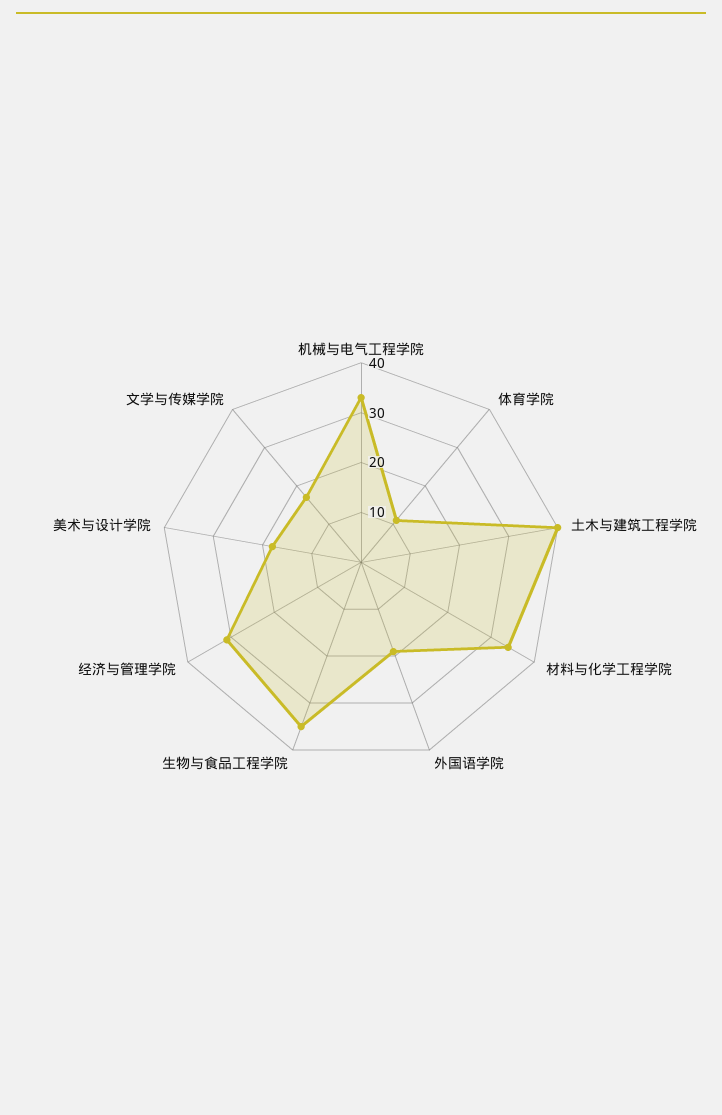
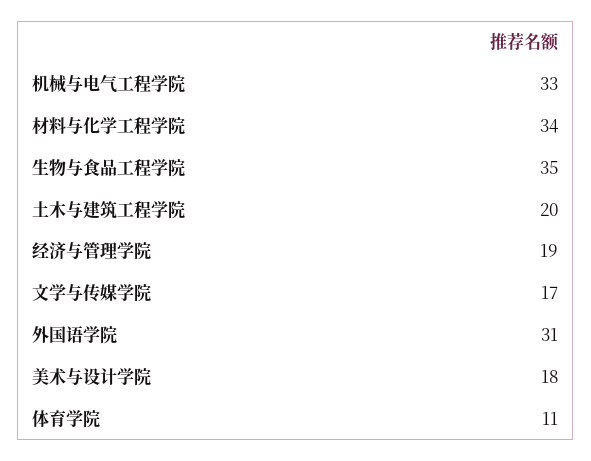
  {
    "机械与电气工程学院": 33,
    "体育学院": 11,
-   "土木与建筑工程学院": 40,
+   "土木与建筑工程学院": 20,
    "材料与化学工程学院": 34,
-   "外国语学院": 20,
+   "外国语学院": 31,
    "生物与食品工程学院": 35,
-   "经济与管理学院": 30,
+   "经济与管理学院": 19,
    "美术与设计学院": 18,
    "文学与传媒学院": 17
  }

